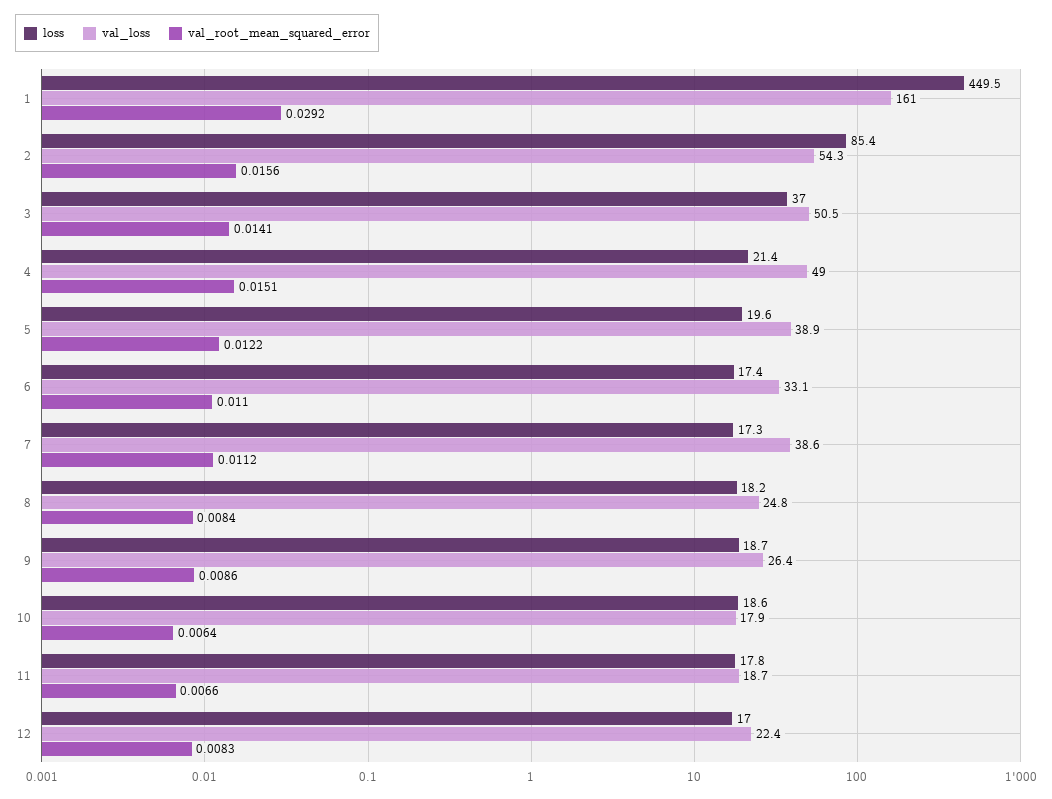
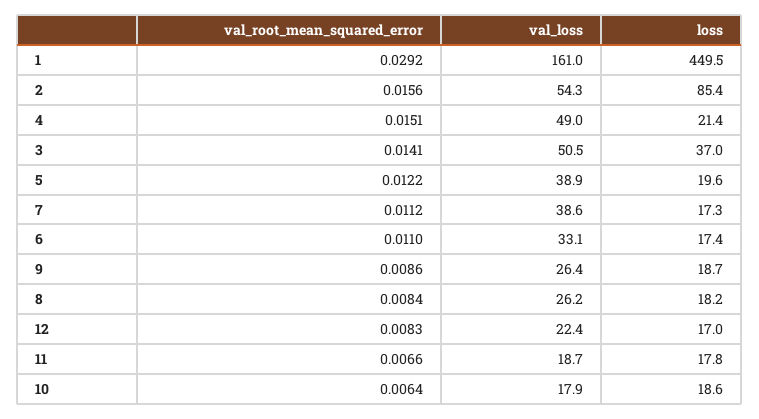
  {
    "loss": {
      "1": 449.5,
      "2": 85.4,
      "3": 37,
      "4": 21.4,
      "5": 19.6,
      "6": 17.4,
      "7": 17.3,
      "8": 18.2,
      "9": 18.7,
      "10": 18.6,
      "11": 17.8,
      "12": 17
    },
    "val_loss": {
      "1": 161,
      "2": 54.3,
      "3": 50.5,
      "4": 49,
      "5": 38.9,
      "6": 33.1,
      "7": 38.6,
-     "8": 24.8,
+     "8": 26.2,
      "9": 26.4,
      "10": 17.9,
      "11": 18.7,
      "12": 22.4
    },
    "val_root_mean_squared_error": {
      "1": 0.0292,
      "2": 0.0156,
      "3": 0.0141,
      "4": 0.0151,
      "5": 0.0122,
      "6": 0.011,
      "7": 0.0112,
      "8": 0.0084,
      "9": 0.0086,
      "10": 0.0064,
      "11": 0.0066,
      "12": 0.0083
    }
  }

